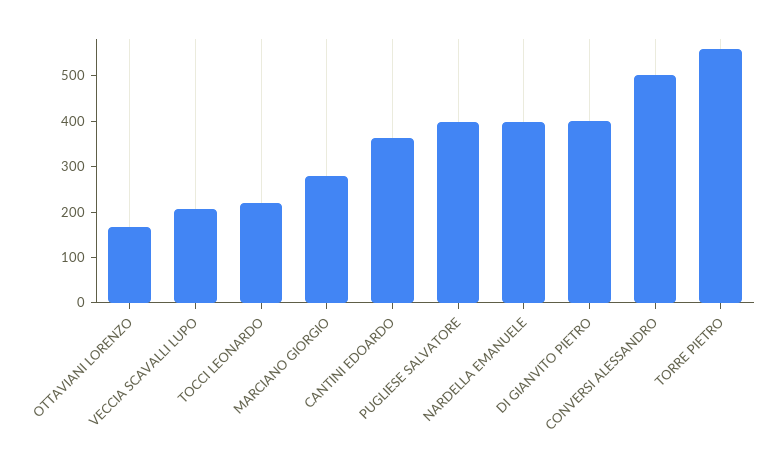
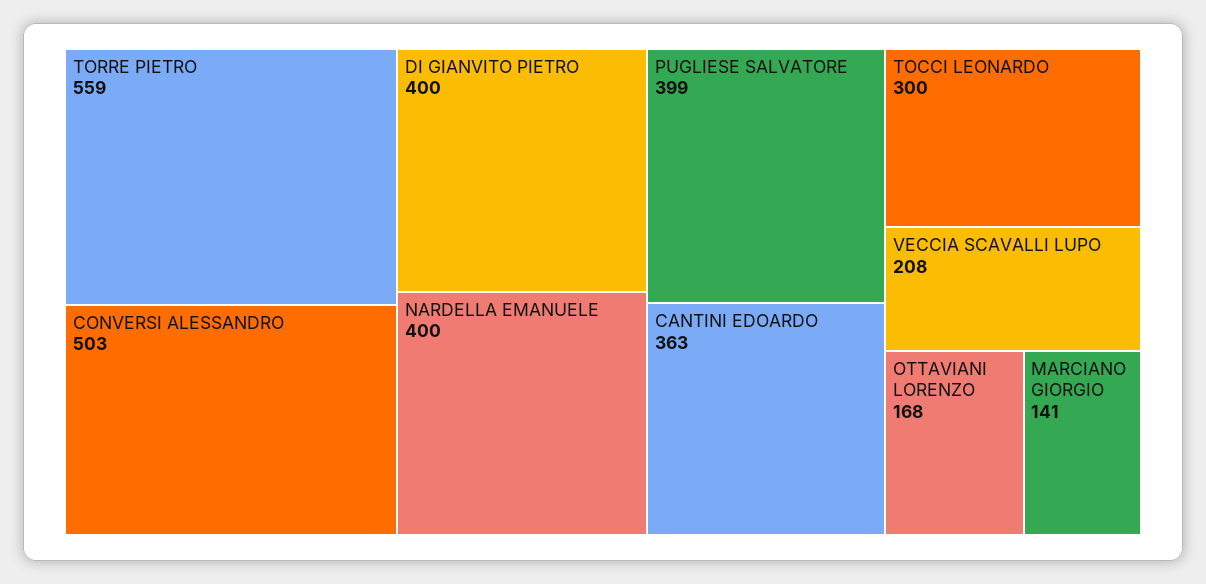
  {
    "OTTAVIANI LORENZO": 168,
    "VECCIA SCAVALLI LUPO": 208,
-   "TOCCI LEONARDO": 220,
+   "TOCCI LEONARDO": 300,
-   "MARCIANO GIORGIO": 280,
+   "MARCIANO GIORGIO": 141,
    "CANTINI EDOARDO": 363,
    "PUGLIESE SALVATORE": 399,
    "NARDELLA EMANUELE": 400,
    "DI GIANVITO PIETRO": 400,
    "CONVERSI ALESSANDRO": 503,
    "TORRE PIETRO": 559
  }

